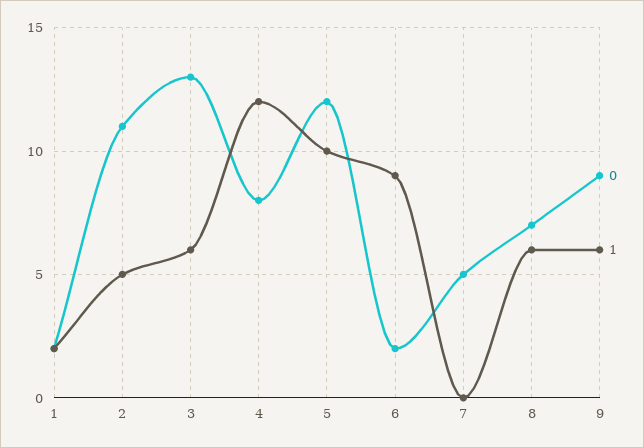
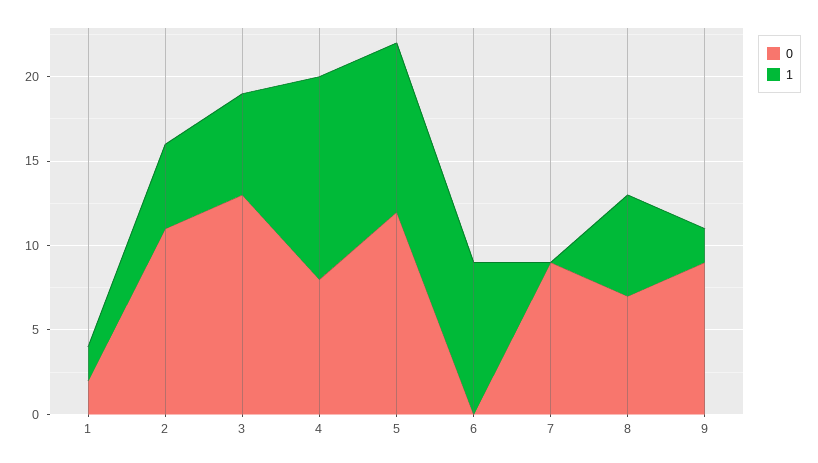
  {
    "0": {
      "1": 2,
      "2": 11,
      "3": 13,
      "4": 8,
      "5": 12,
-     "6": 2,
+     "6": 0,
-     "7": 5,
+     "7": 9,
      "8": 7,
      "9": 9
    },
    "1": {
      "1": 2,
      "2": 5,
      "3": 6,
      "4": 12,
      "5": 10,
      "6": 9,
      "7": 0,
      "8": 6,
-     "9": 6
+     "9": 2
    }
  }

